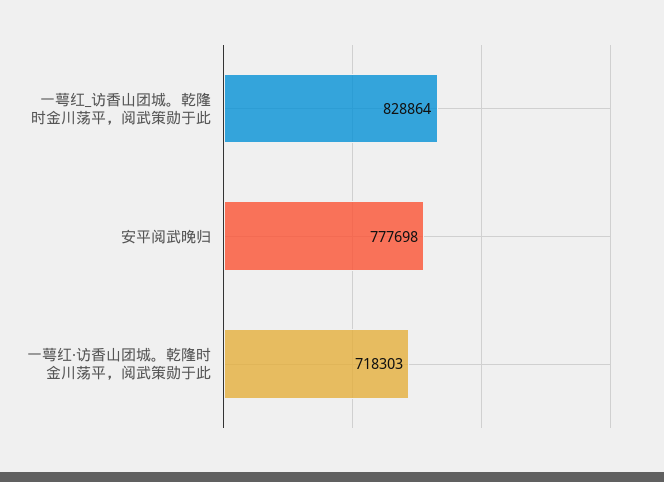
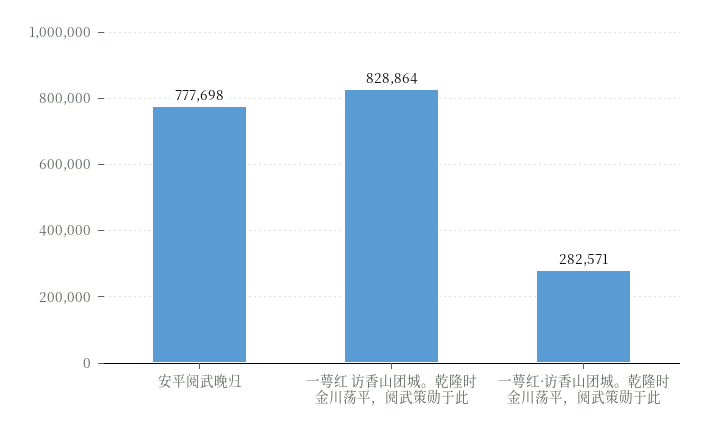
  {
    "一萼红_访香山团城。乾隆时金川荡平，阅武策勋于此": 828864,
    "安平阅武晚归": 777698,
-   "一萼红·访香山团城。乾隆时金川荡平，阅武策勋于此": 718303
+   "一萼红·访香山团城。乾隆时金川荡平，阅武策勋于此": 282571
  }

